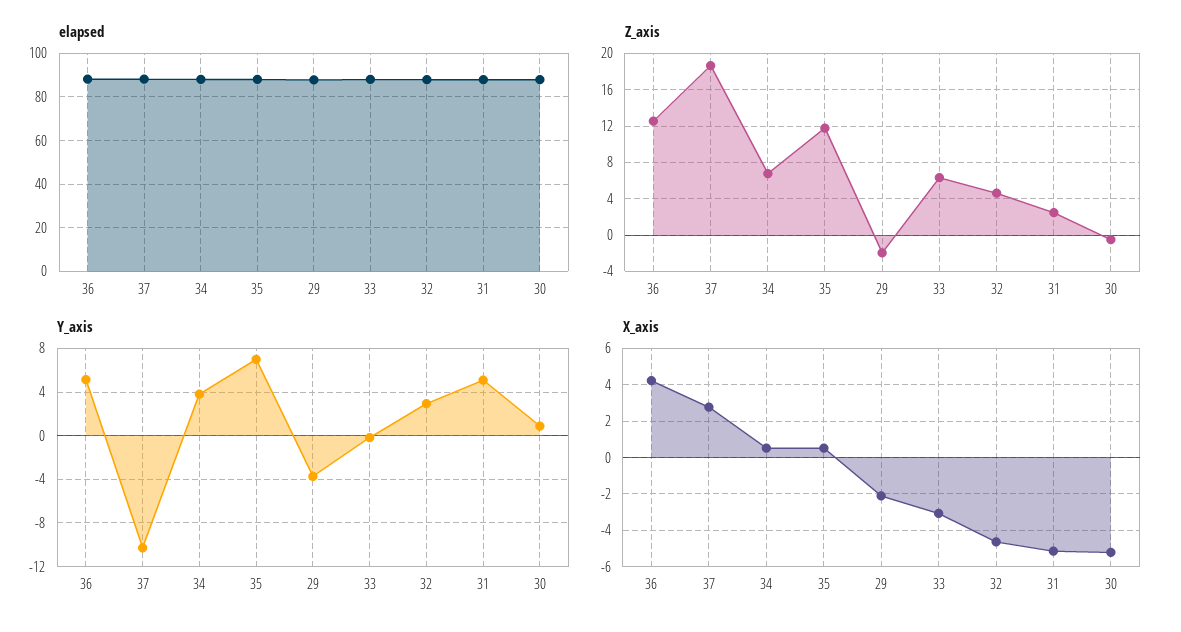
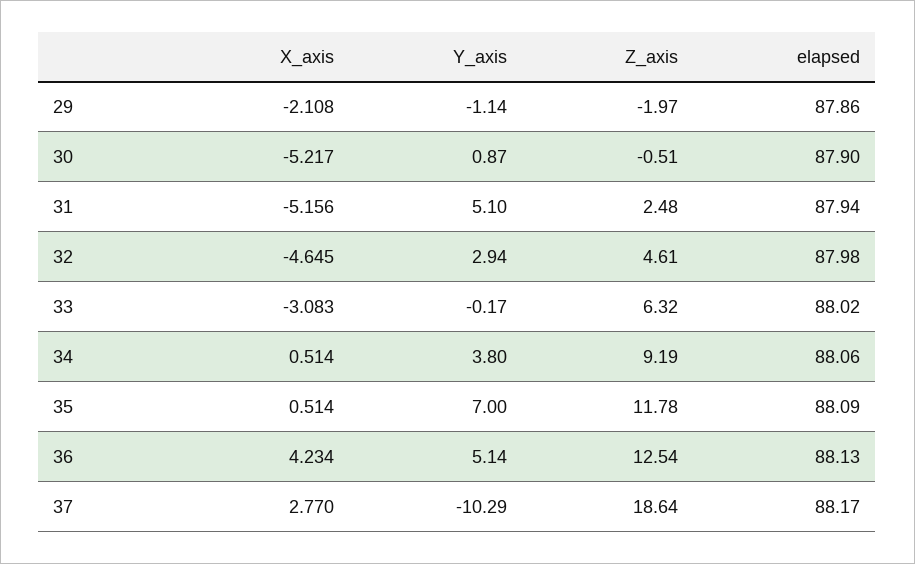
  {
    "elapsed": {
      "36": 88.13,
      "37": 88.17,
      "34": 88.06,
      "35": 88.09,
      "29": 87.86,
      "33": 88.02,
      "32": 87.98,
      "31": 87.94,
      "30": 87.9
    },
    "Z_axis": {
      "36": 12.54,
      "37": 18.64,
-     "34": 7,
+     "34": 9.19,
      "35": 11.78,
      "29": -1.97,
      "33": 6.32,
      "32": 4.61,
      "31": 2.48,
      "30": -0.51
    },
    "Y_axis": {
      "36": 5.14,
      "37": -10.29,
      "34": 3.8,
      "35": 7,
-     "29": -4,
+     "29": -1.14,
      "33": -0.17,
      "32": 2.94,
      "31": 5.1,
      "30": 0.87
    },
    "X_axis": {
      "36": 4.234,
      "37": 2.77,
      "34": 0.514,
      "35": 0.514,
      "29": -2.108,
      "33": -3.083,
      "32": -4.645,
      "31": -5.156,
      "30": -5.217
    }
  }

